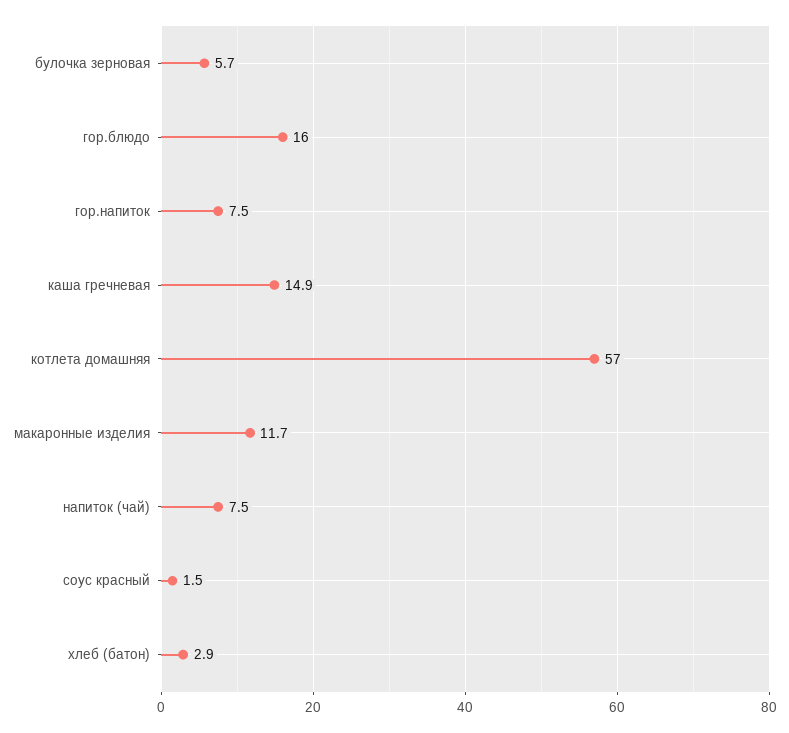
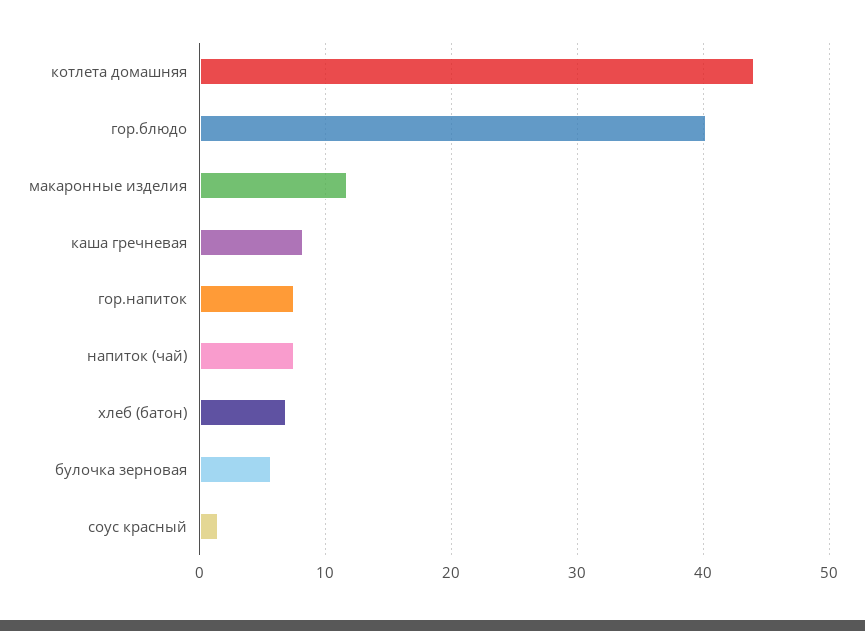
  {
    "булочка зерновая": 5.7,
-   "гор.блюдо": 16,
+   "гор.блюдо": 40,
    "гор.напиток": 7.5,
-   "каша гречневая": 14.9,
+   "каша гречневая": 8,
-   "котлета домашняя": 57,
+   "котлета домашняя": 44,
    "макаронные изделия": 11.7,
    "напиток (чай)": 7.5,
    "соус красный": 1.5,
-   "хлеб (батон)": 2.9
+   "хлеб (батон)": 7
  }

